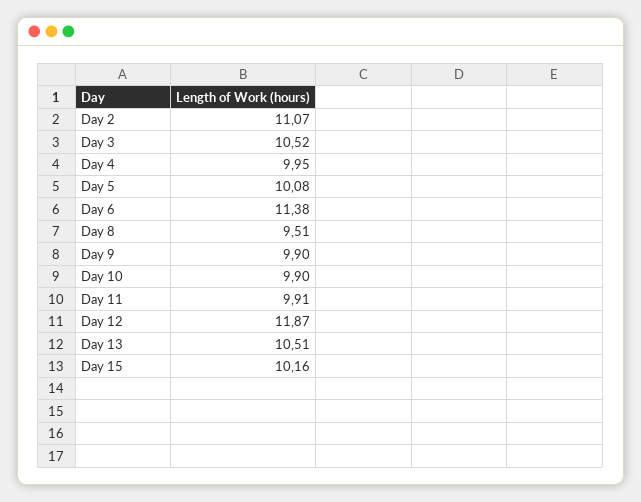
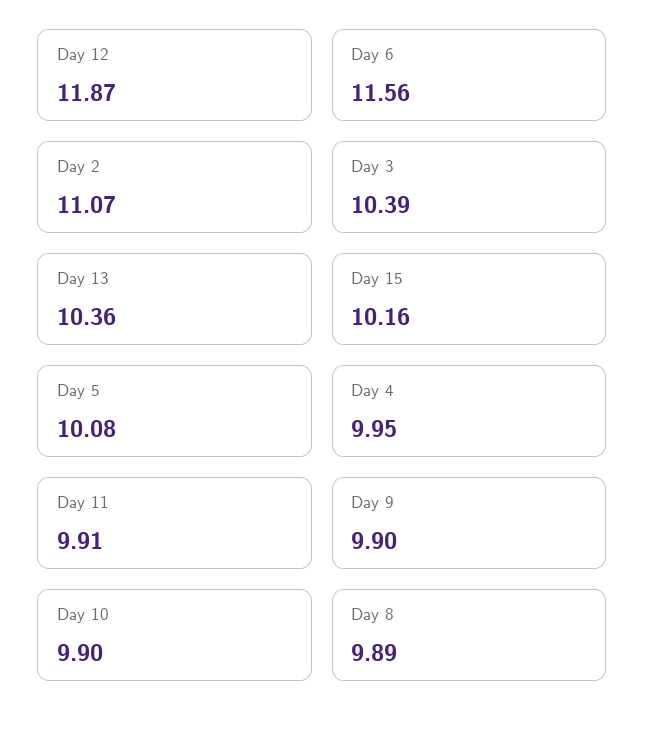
  {
    "Day 2": 11.07,
-   "Day 3": 10.52,
+   "Day 3": 10.39,
    "Day 4": 9.95,
    "Day 5": 10.08,
-   "Day 6": 11.38,
+   "Day 6": 11.56,
-   "Day 8": 9.51,
+   "Day 8": 9.89,
    "Day 9": 9.9,
    "Day 10": 9.9,
    "Day 11": 9.91,
    "Day 12": 11.87,
-   "Day 13": 10.51,
+   "Day 13": 10.36,
    "Day 15": 10.16
  }

